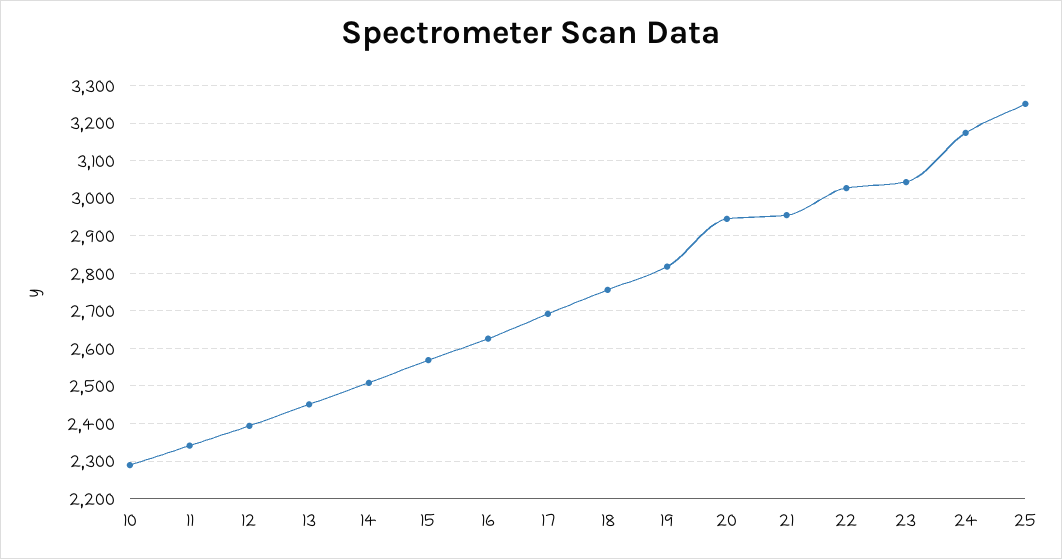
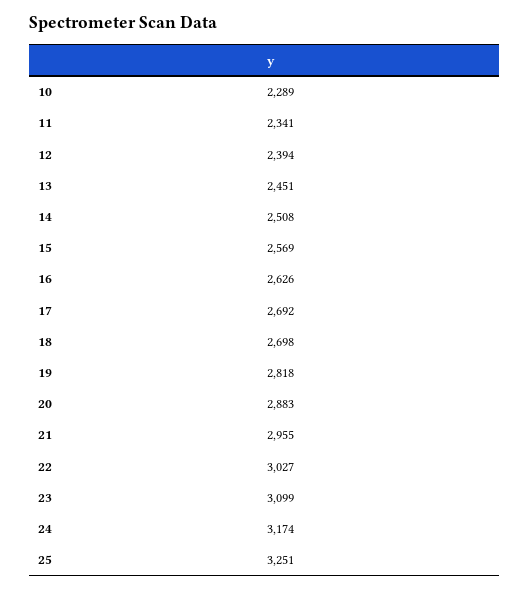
  {
    "10": 2289,
    "11": 2341,
    "12": 2394,
    "13": 2451,
    "14": 2508,
    "15": 2569,
    "16": 2626,
    "17": 2692,
-   "18": 2760,
+   "18": 2698,
    "19": 2818,
-   "20": 2940,
+   "20": 2883,
    "21": 2955,
    "22": 3027,
-   "23": 3040,
+   "23": 3099,
    "24": 3174,
    "25": 3251
  }

